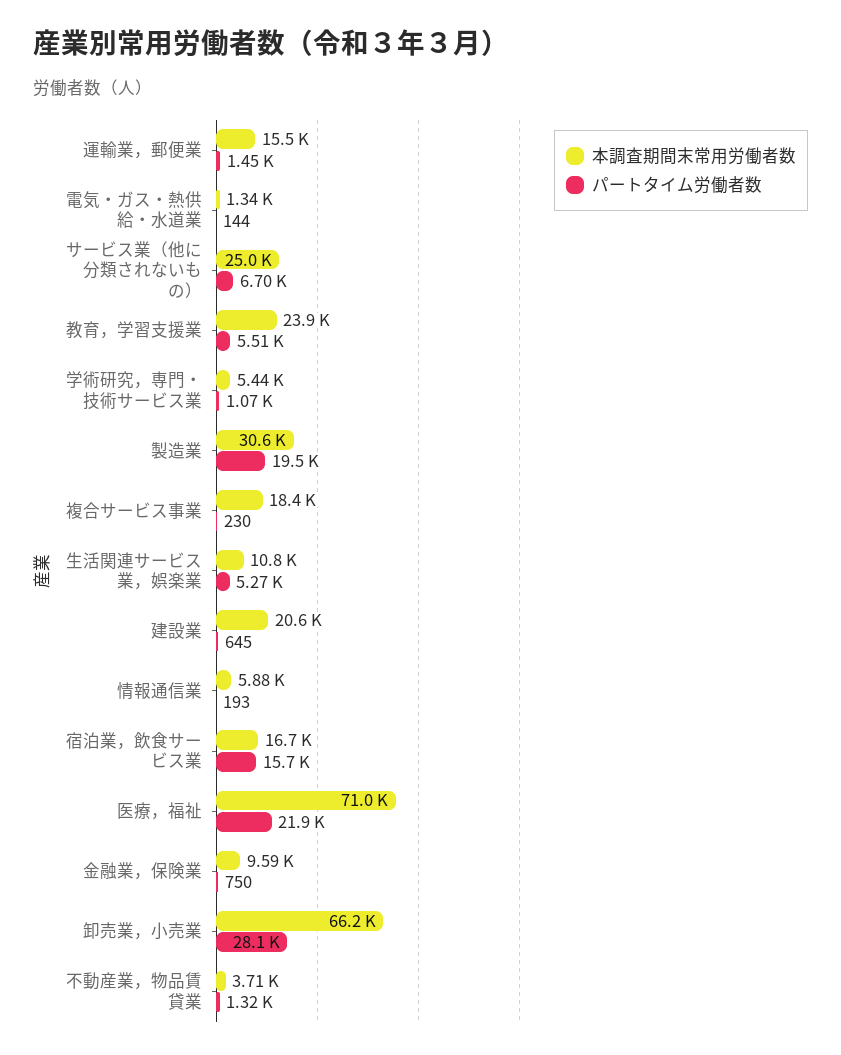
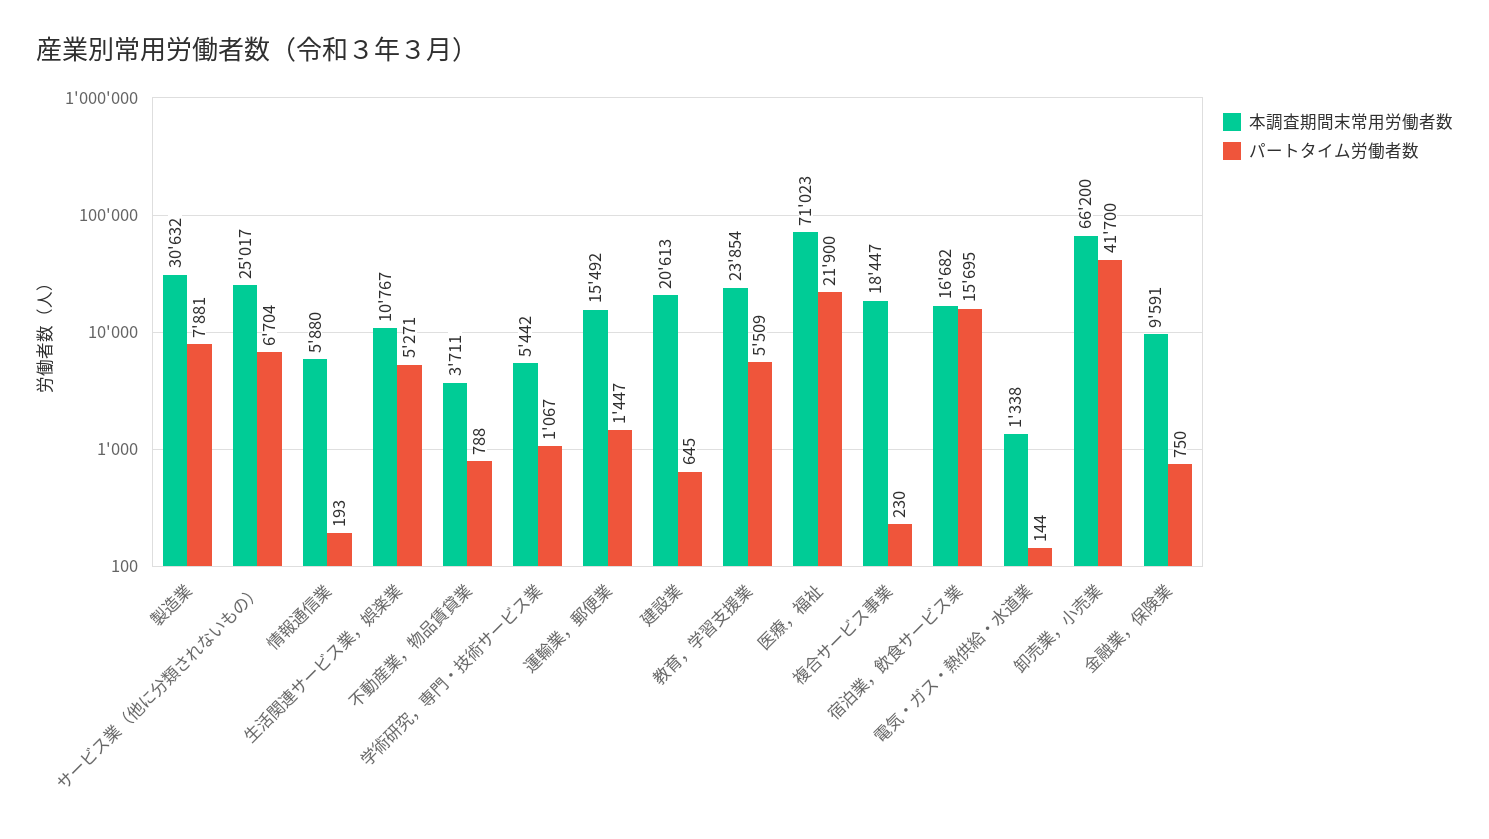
  {
    "本調査期間末常用労働者数": {
      "運輸業，郵便業": 15492,
      "電気・ガス・熱供給・水道業": 1338,
      "サービス業（他に分類されないもの）": 25017,
      "教育，学習支援業": 23854,
      "学術研究，専門・技術サービス業": 5442,
      "製造業": 30632,
      "複合サービス事業": 18447,
      "生活関連サービス業，娯楽業": 10767,
      "建設業": 20613,
      "情報通信業": 5880,
      "宿泊業，飲食サービス業": 16682,
      "医療，福祉": 71023,
      "金融業，保険業": 9591,
      "卸売業，小売業": 66200,
      "不動産業，物品賃貸業": 3711
    },
    "パートタイム労働者数": {
      "運輸業，郵便業": 1447,
      "電気・ガス・熱供給・水道業": 144,
      "サービス業（他に分類されないもの）": 6704,
      "教育，学習支援業": 5509,
      "学術研究，専門・技術サービス業": 1067,
-     "製造業": 19500,
+     "製造業": 7881,
      "複合サービス事業": 230,
      "生活関連サービス業，娯楽業": 5271,
      "建設業": 645,
      "情報通信業": 193,
      "宿泊業，飲食サービス業": 15695,
      "医療，福祉": 21900,
      "金融業，保険業": 750,
-     "卸売業，小売業": 28100,
+     "卸売業，小売業": 41700,
-     "不動産業，物品賃貸業": 1320
+     "不動産業，物品賃貸業": 788
    }
  }

